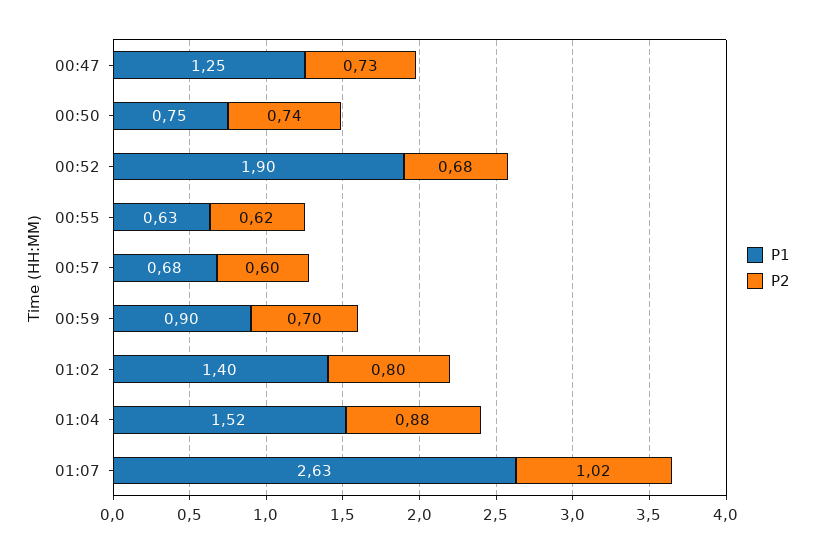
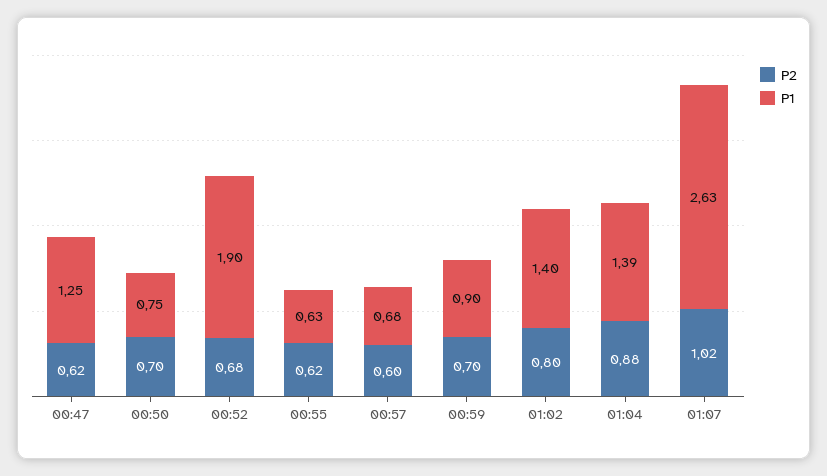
  {
    "P1": {
      "00:47": 1.25,
      "00:50": 0.75,
      "00:52": 1.9,
      "00:55": 0.63,
      "00:57": 0.68,
      "00:59": 0.9,
      "01:02": 1.4,
-     "01:04": 1.52,
+     "01:04": 1.39,
      "01:07": 2.63
    },
    "P2": {
-     "00:47": 0.73,
+     "00:47": 0.62,
-     "00:50": 0.74,
+     "00:50": 0.7,
      "00:52": 0.68,
      "00:55": 0.62,
      "00:57": 0.6,
      "00:59": 0.7,
      "01:02": 0.8,
      "01:04": 0.88,
      "01:07": 1.02
    }
  }

